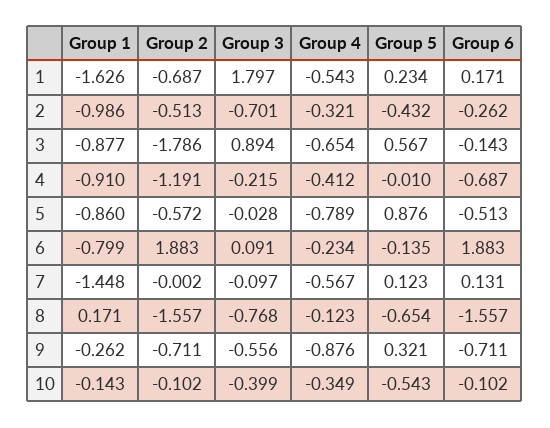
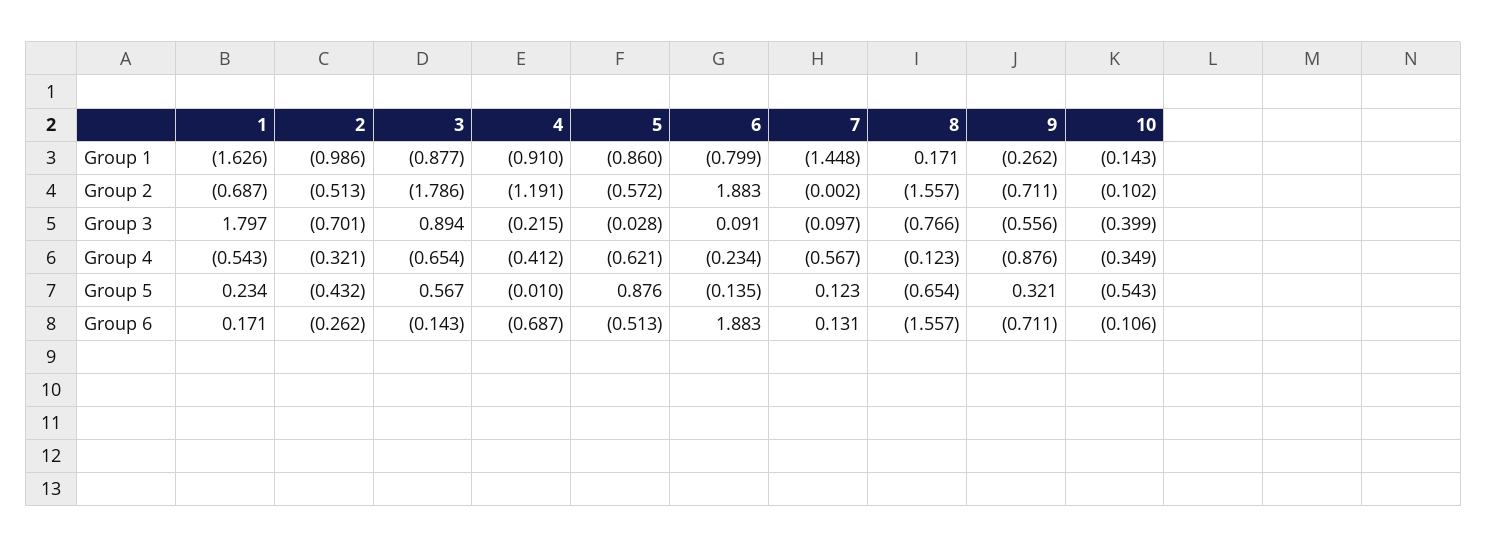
  {
    "Group 1": {
      "1": -1.626,
      "2": -0.986,
      "3": -0.877,
      "4": -0.91,
      "5": -0.86,
      "6": -0.799,
      "7": -1.448,
      "8": 0.171,
      "9": -0.262,
      "10": -0.143
    },
    "Group 2": {
      "1": -0.687,
      "2": -0.513,
      "3": -1.786,
      "4": -1.191,
      "5": -0.572,
      "6": 1.883,
      "7": -0.002,
      "8": -1.557,
      "9": -0.711,
      "10": -0.102
    },
    "Group 3": {
      "1": 1.797,
      "2": -0.701,
      "3": 0.894,
      "4": -0.215,
      "5": -0.028,
      "6": 0.091,
      "7": -0.097,
-     "8": -0.768,
+     "8": -0.766,
      "9": -0.556,
      "10": -0.399
    },
    "Group 4": {
      "1": -0.543,
      "2": -0.321,
      "3": -0.654,
      "4": -0.412,
-     "5": -0.789,
+     "5": -0.621,
      "6": -0.234,
      "7": -0.567,
      "8": -0.123,
      "9": -0.876,
      "10": -0.349
    },
    "Group 5": {
      "1": 0.234,
      "2": -0.432,
      "3": 0.567,
      "4": -0.01,
      "5": 0.876,
      "6": -0.135,
      "7": 0.123,
      "8": -0.654,
      "9": 0.321,
      "10": -0.543
    },
    "Group 6": {
      "1": 0.171,
      "2": -0.262,
      "3": -0.143,
      "4": -0.687,
      "5": -0.513,
      "6": 1.883,
      "7": 0.131,
      "8": -1.557,
      "9": -0.711,
-     "10": -0.102
+     "10": -0.106
    }
  }

